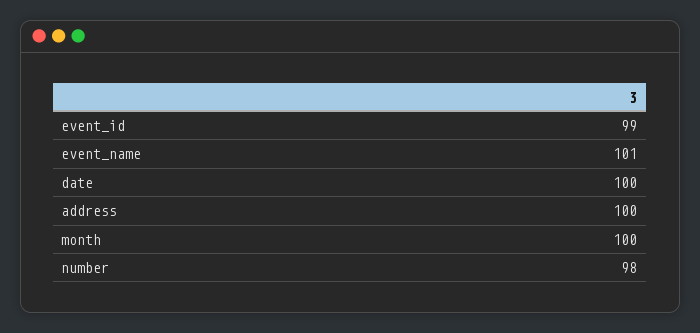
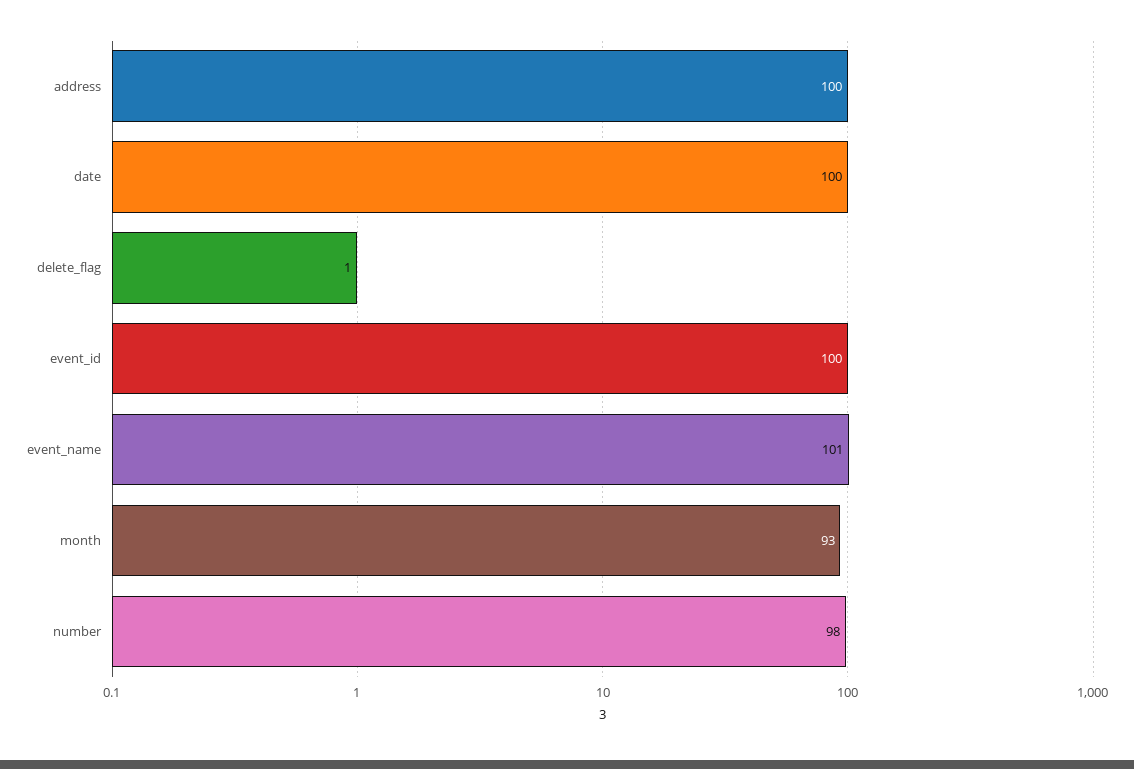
  {
-   "event_id": 99,
+   "event_id": 100,
    "event_name": 101,
    "date": 100,
    "address": 100,
-   "month": 100,
+   "month": 93,
-   "number": 98
+   "number": 98,
+   "delete_flag": 1
  }

